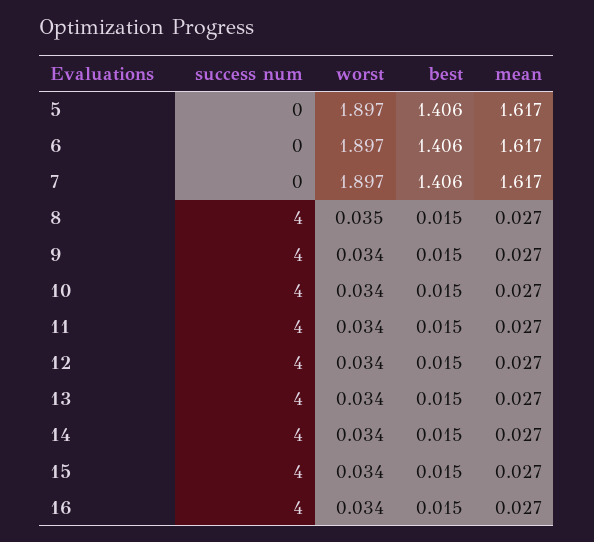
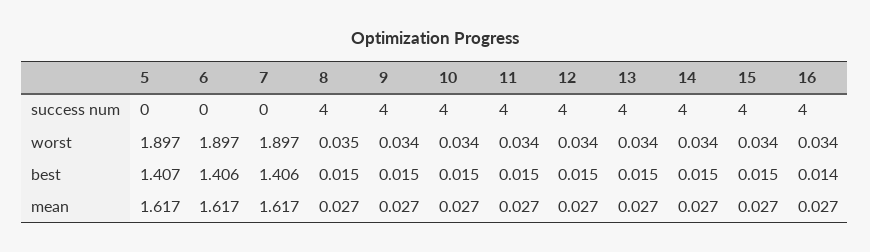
  {
    "success num": {
      "5": 0,
      "6": 0,
      "7": 0,
      "8": 4,
      "9": 4,
      "10": 4,
      "11": 4,
      "12": 4,
      "13": 4,
      "14": 4,
      "15": 4,
      "16": 4
    },
    "worst": {
      "5": 1.897,
      "6": 1.897,
      "7": 1.897,
      "8": 0.035,
      "9": 0.034,
      "10": 0.034,
      "11": 0.034,
      "12": 0.034,
      "13": 0.034,
      "14": 0.034,
      "15": 0.034,
      "16": 0.034
    },
    "best": {
-     "5": 1.406,
+     "5": 1.407,
      "6": 1.406,
      "7": 1.406,
      "8": 0.015,
      "9": 0.015,
      "10": 0.015,
      "11": 0.015,
      "12": 0.015,
      "13": 0.015,
      "14": 0.015,
      "15": 0.015,
-     "16": 0.015
+     "16": 0.014
    },
    "mean": {
      "5": 1.617,
      "6": 1.617,
      "7": 1.617,
      "8": 0.027,
      "9": 0.027,
      "10": 0.027,
      "11": 0.027,
      "12": 0.027,
      "13": 0.027,
      "14": 0.027,
      "15": 0.027,
      "16": 0.027
    }
  }

